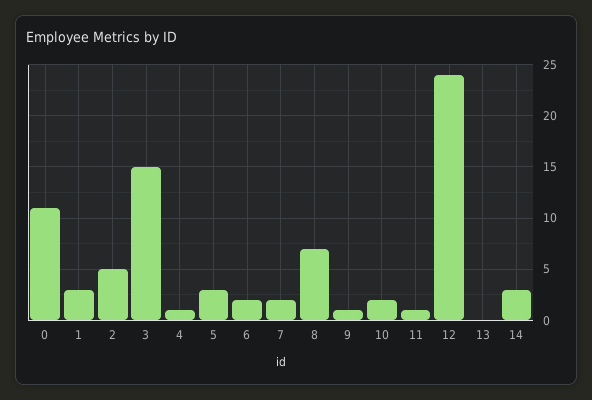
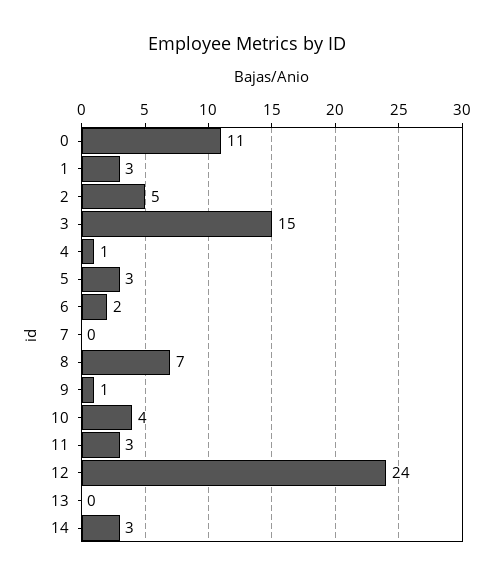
  {
    "0": 11,
    "1": 3,
    "2": 5,
    "3": 15,
    "4": 1,
    "5": 3,
    "6": 2,
-   "7": 2,
+   "7": 0,
    "8": 7,
    "9": 1,
-   "10": 2,
+   "10": 4,
-   "11": 1,
+   "11": 3,
    "12": 24,
    "13": 0,
    "14": 3
  }

